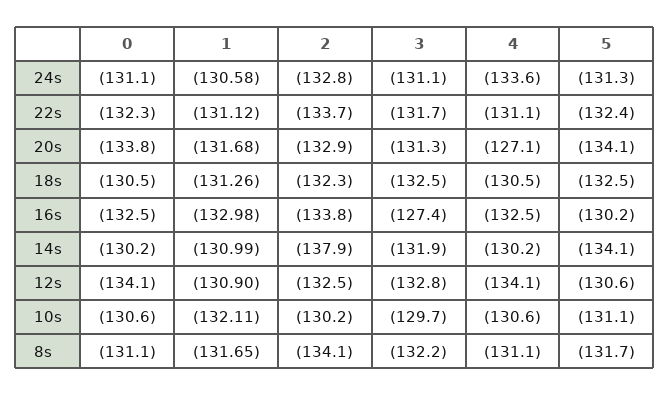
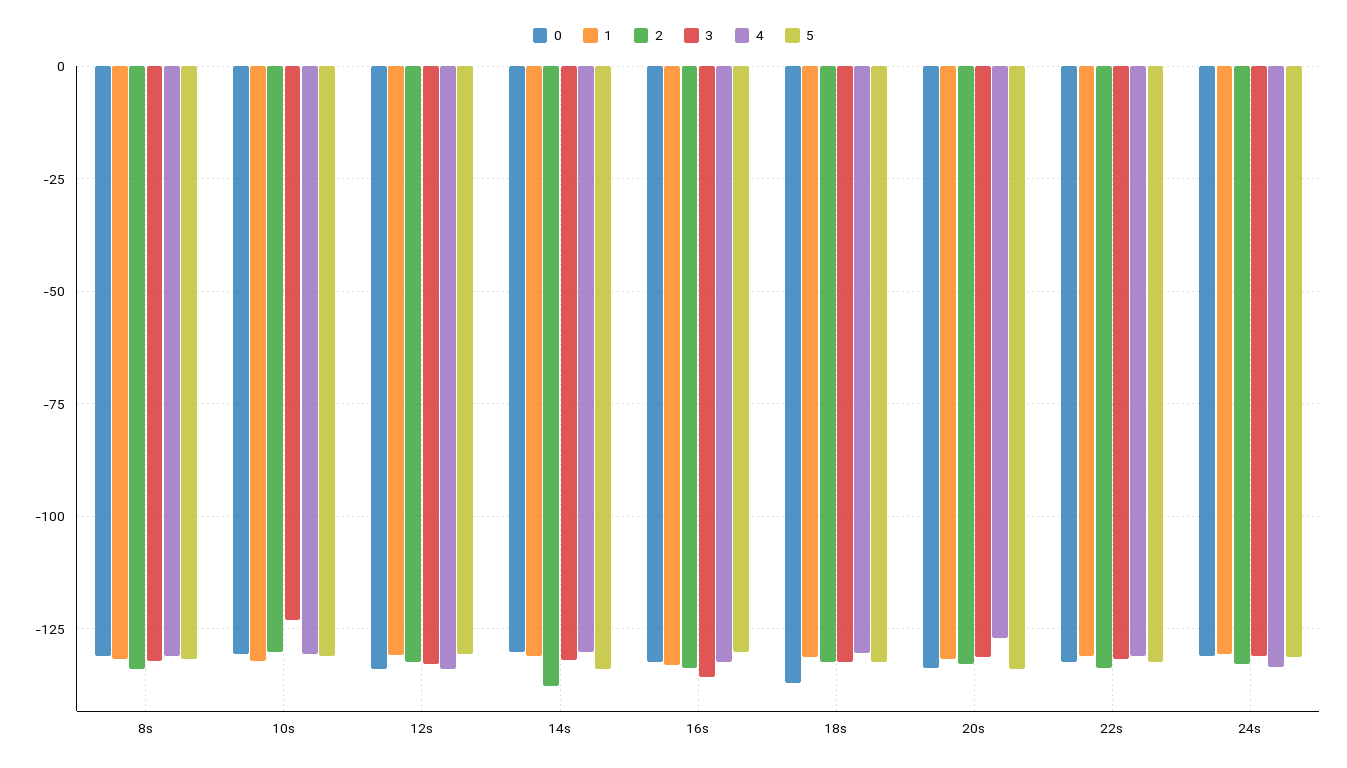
  {
    "0": {
      "24s": -131.1,
      "22s": -132.3,
      "20s": -133.8,
-     "18s": -130.5,
+     "18s": -137.5,
      "16s": -132.5,
      "14s": -130.2,
      "12s": -134.1,
      "10s": -130.6,
      "8s": -131.1
    },
    "1": {
      "24s": -130.58,
      "22s": -131.12,
      "20s": -131.68,
      "18s": -131.26,
      "16s": -132.98,
      "14s": -130.99,
      "12s": -130.9,
      "10s": -132.11,
      "8s": -131.65
    },
    "2": {
      "24s": -132.8,
      "22s": -133.7,
      "20s": -132.9,
      "18s": -132.3,
      "16s": -133.8,
      "14s": -137.9,
      "12s": -132.5,
      "10s": -130.2,
      "8s": -134.1
    },
    "3": {
      "24s": -131.1,
      "22s": -131.7,
      "20s": -131.3,
      "18s": -132.5,
-     "16s": -127.4,
+     "16s": -135,
      "14s": -131.9,
      "12s": -132.8,
-     "10s": -129.7,
+     "10s": -122.5,
      "8s": -132.2
    },
    "4": {
      "24s": -133.6,
      "22s": -131.1,
      "20s": -127.1,
      "18s": -130.5,
      "16s": -132.5,
      "14s": -130.2,
      "12s": -134.1,
      "10s": -130.6,
      "8s": -131.1
    },
    "5": {
      "24s": -131.3,
      "22s": -132.4,
      "20s": -134.1,
      "18s": -132.5,
      "16s": -130.2,
      "14s": -134.1,
      "12s": -130.6,
      "10s": -131.1,
      "8s": -131.7
    }
  }

